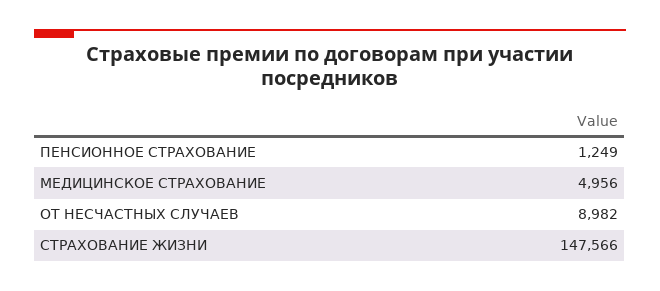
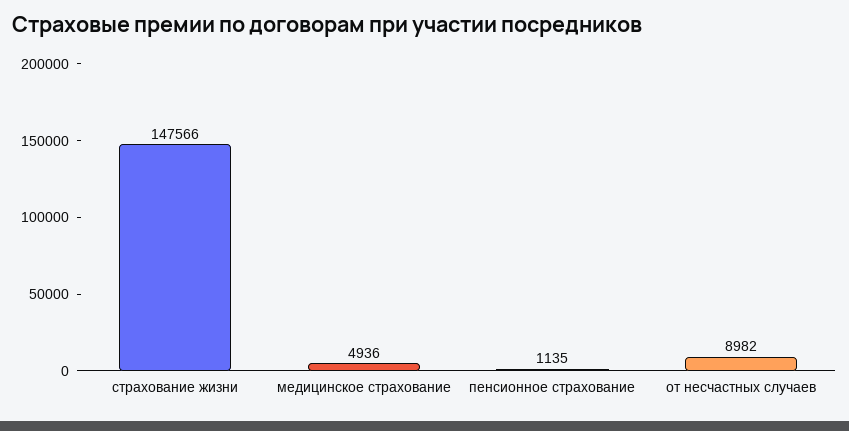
  {
-   "ПЕНСИОННОЕ СТРАХОВАНИЕ": 1249,
+   "ПЕНСИОННОЕ СТРАХОВАНИЕ": 1135,
-   "МЕДИЦИНСКОЕ СТРАХОВАНИЕ": 4956,
+   "МЕДИЦИНСКОЕ СТРАХОВАНИЕ": 4936,
    "ОТ НЕСЧАСТНЫХ СЛУЧАЕВ": 8982,
    "СТРАХОВАНИЕ ЖИЗНИ": 147566
  }

